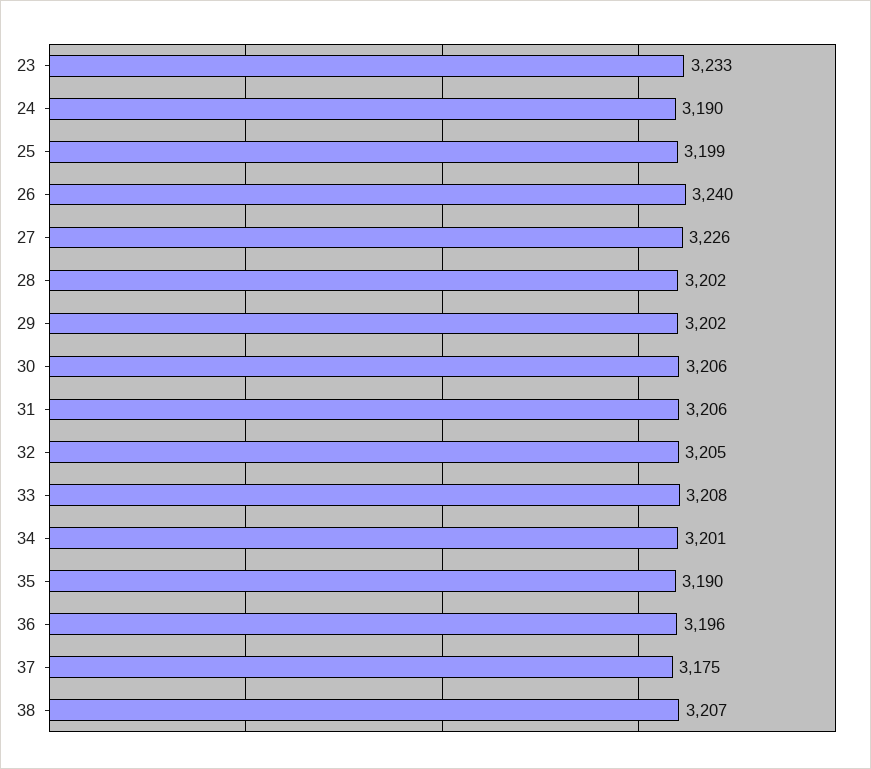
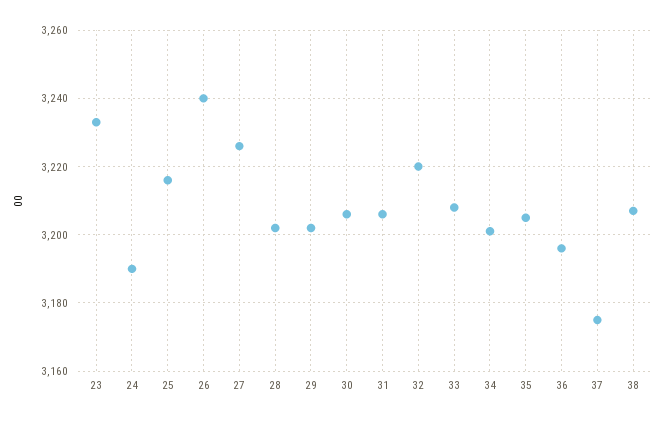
  {
    "23": 3233,
    "24": 3190,
-   "25": 3199,
+   "25": 3215,
    "26": 3240,
    "27": 3226,
    "28": 3202,
    "29": 3202,
    "30": 3206,
    "31": 3206,
-   "32": 3205,
+   "32": 3220,
    "33": 3208,
    "34": 3201,
-   "35": 3190,
+   "35": 3205,
    "36": 3196,
    "37": 3175,
    "38": 3207
  }

